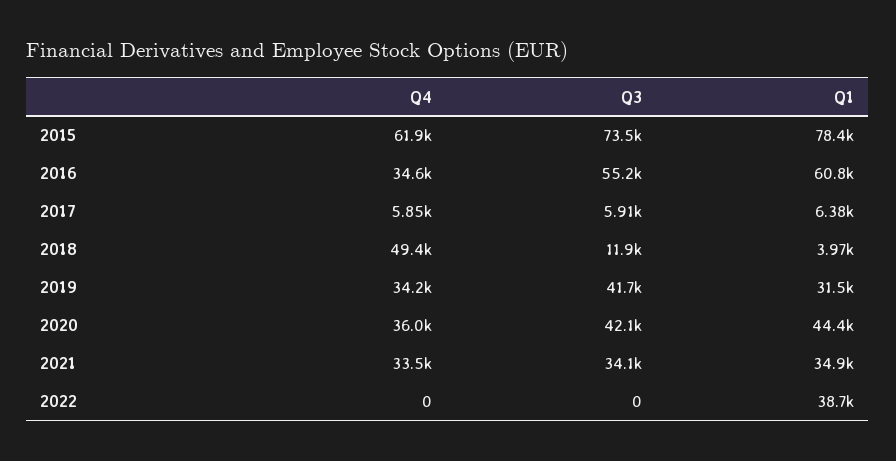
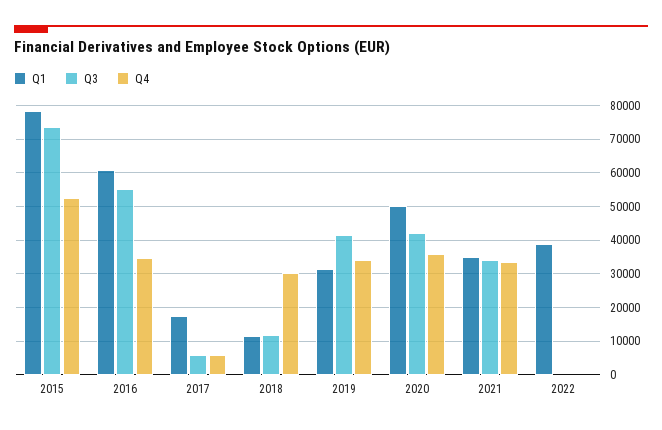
  {
    "Q4": {
-     "2015": 61900,
+     "2015": 52000,
      "2016": 34600,
      "2017": 5850,
-     "2018": 49400,
+     "2018": 30000,
      "2019": 34200,
      "2020": 36000,
      "2021": 33500,
      "2022": 0
    },
    "Q3": {
      "2015": 73500,
      "2016": 55200,
      "2017": 5910,
      "2018": 11900,
      "2019": 41700,
      "2020": 42100,
      "2021": 34100,
      "2022": 0
    },
    "Q1": {
      "2015": 78400,
      "2016": 60800,
-     "2017": 6380,
+     "2017": 18000,
-     "2018": 3970,
+     "2018": 12000,
      "2019": 31500,
-     "2020": 44400,
+     "2020": 50000,
      "2021": 34900,
      "2022": 38700
    }
  }

